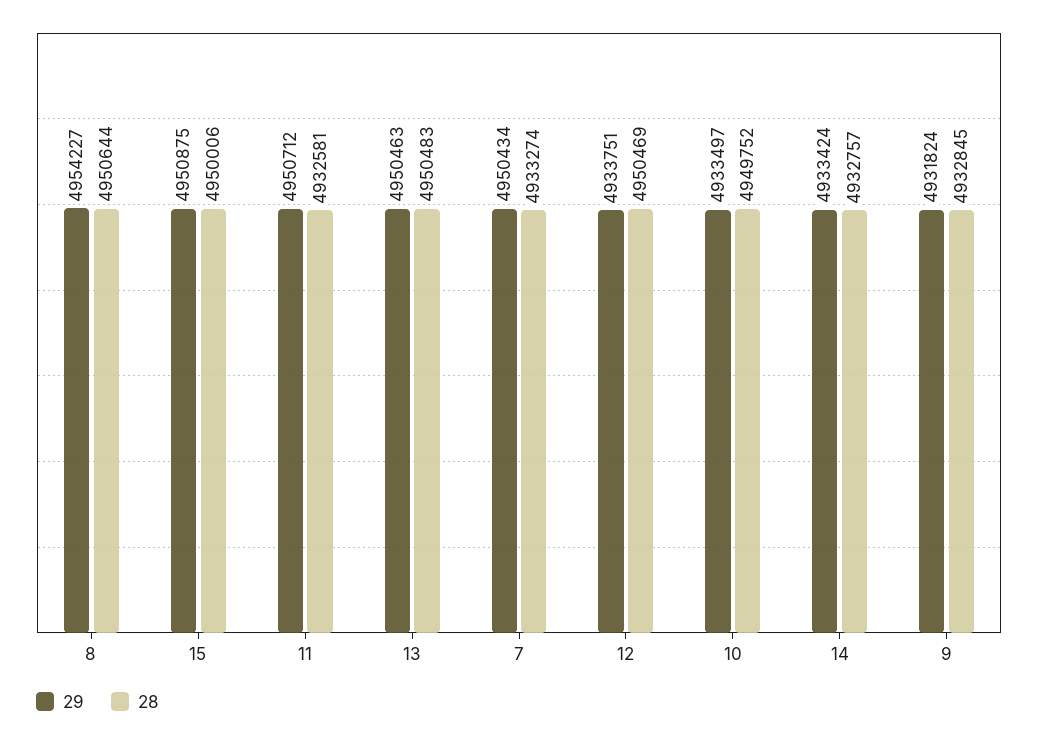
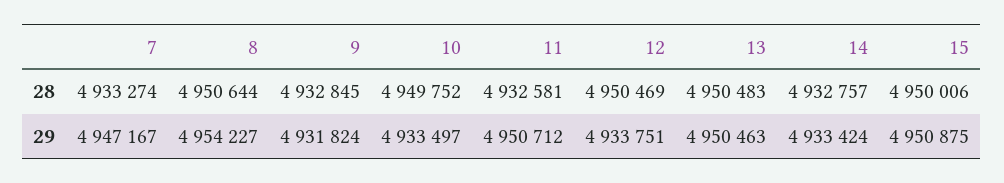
  {
    "29": {
      "8": 4954227,
      "15": 4950875,
      "11": 4950712,
      "13": 4950463,
-     "7": 4950434,
+     "7": 4947167,
      "12": 4933751,
      "10": 4933497,
      "14": 4933424,
      "9": 4931824
    },
    "28": {
      "8": 4950644,
      "15": 4950006,
      "11": 4932581,
      "13": 4950483,
      "7": 4933274,
      "12": 4950469,
      "10": 4949752,
      "14": 4932757,
      "9": 4932845
    }
  }

